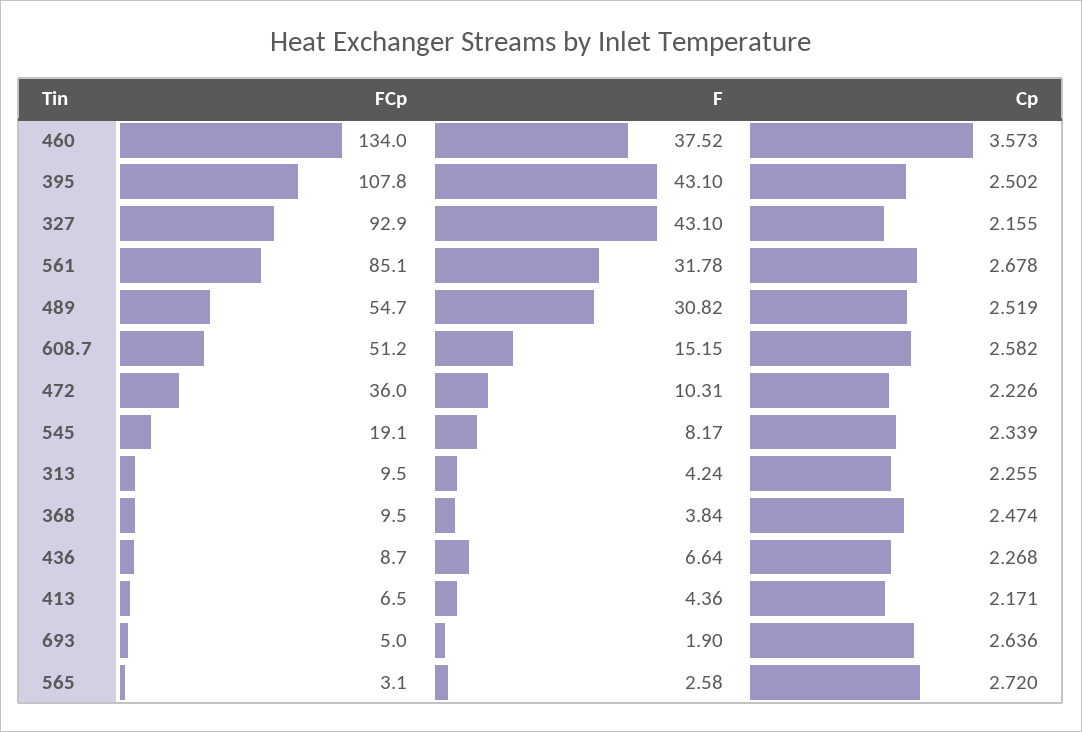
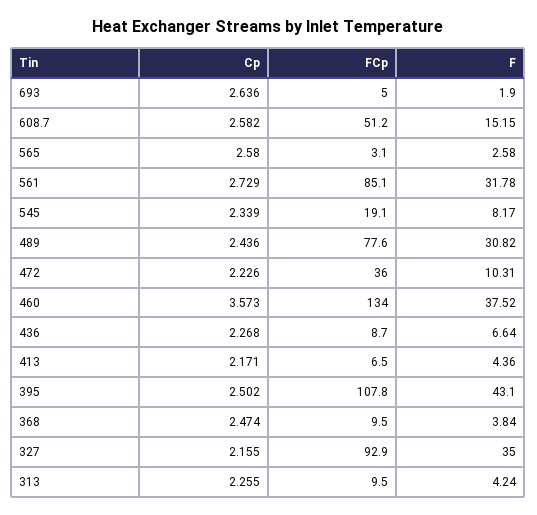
  {
    "FCp": {
      "460": 134,
      "395": 107.8,
      "327": 92.9,
      "561": 85.1,
-     "489": 54.7,
+     "489": 77.6,
      "608.7": 51.2,
      "472": 36,
      "545": 19.1,
      "313": 9.5,
      "368": 9.5,
      "436": 8.7,
      "413": 6.5,
      "693": 5,
      "565": 3.1
    },
    "F": {
      "460": 37.52,
      "395": 43.1,
-     "327": 43.1,
+     "327": 35,
      "561": 31.78,
      "489": 30.82,
      "608.7": 15.15,
      "472": 10.31,
      "545": 8.17,
      "313": 4.24,
      "368": 3.84,
      "436": 6.64,
      "413": 4.36,
      "693": 1.9,
      "565": 2.58
    },
    "Cp": {
      "460": 3.573,
      "395": 2.502,
      "327": 2.155,
-     "561": 2.678,
+     "561": 2.729,
-     "489": 2.519,
+     "489": 2.436,
      "608.7": 2.582,
      "472": 2.226,
      "545": 2.339,
      "313": 2.255,
      "368": 2.474,
      "436": 2.268,
      "413": 2.171,
      "693": 2.636,
-     "565": 2.72
+     "565": 2.58
    }
  }

